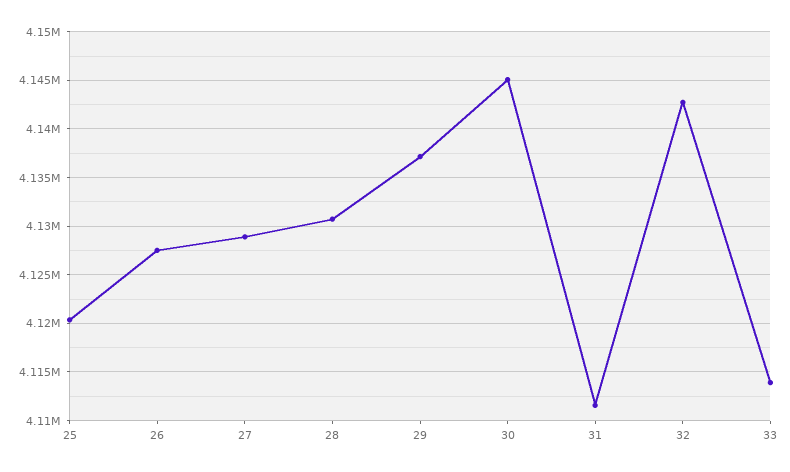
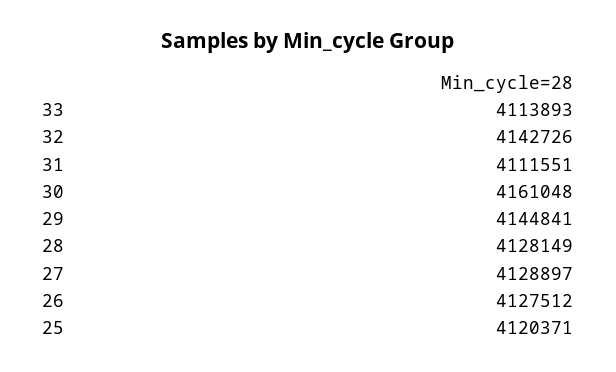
  {
    "25": 4120371,
    "26": 4127512,
    "27": 4128897,
-   "28": 4131000,
+   "28": 4128149,
-   "29": 4137000,
+   "29": 4144841,
-   "30": 4145000,
+   "30": 4161048,
    "31": 4111551,
    "32": 4142726,
    "33": 4113893
  }

